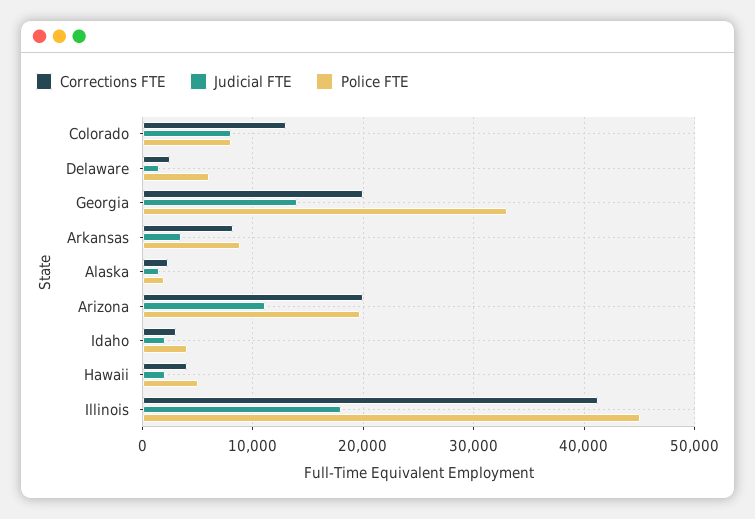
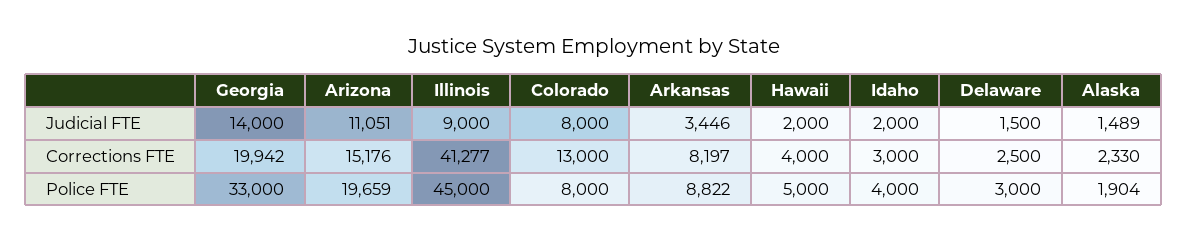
  {
    "Corrections FTE": {
      "Colorado": 13000,
      "Delaware": 2500,
      "Georgia": 19942,
      "Arkansas": 8197,
      "Alaska": 2330,
-     "Arizona": 20000,
+     "Arizona": 15176,
      "Idaho": 3000,
      "Hawaii": 4000,
      "Illinois": 41277
    },
    "Judicial FTE": {
      "Colorado": 8000,
      "Delaware": 1500,
      "Georgia": 14000,
      "Arkansas": 3446,
      "Alaska": 1489,
      "Arizona": 11051,
      "Idaho": 2000,
      "Hawaii": 2000,
-     "Illinois": 18000
+     "Illinois": 9000
    },
    "Police FTE": {
      "Colorado": 8000,
-     "Delaware": 6000,
+     "Delaware": 3000,
      "Georgia": 33000,
      "Arkansas": 8822,
      "Alaska": 1904,
      "Arizona": 19659,
      "Idaho": 4000,
      "Hawaii": 5000,
      "Illinois": 45000
    }
  }

